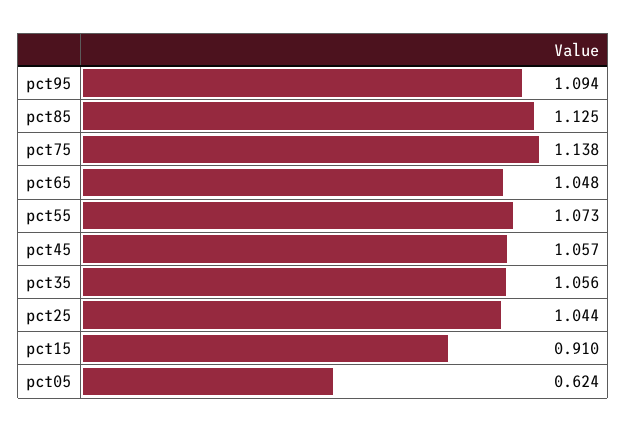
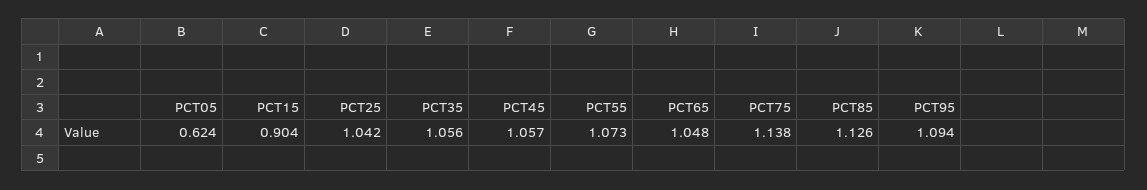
  {
    "pct95": 1.094,
-   "pct85": 1.125,
+   "pct85": 1.126,
    "pct75": 1.138,
    "pct65": 1.048,
    "pct55": 1.073,
    "pct45": 1.057,
    "pct35": 1.056,
-   "pct25": 1.044,
+   "pct25": 1.042,
-   "pct15": 0.91,
+   "pct15": 0.904,
    "pct05": 0.624
  }

